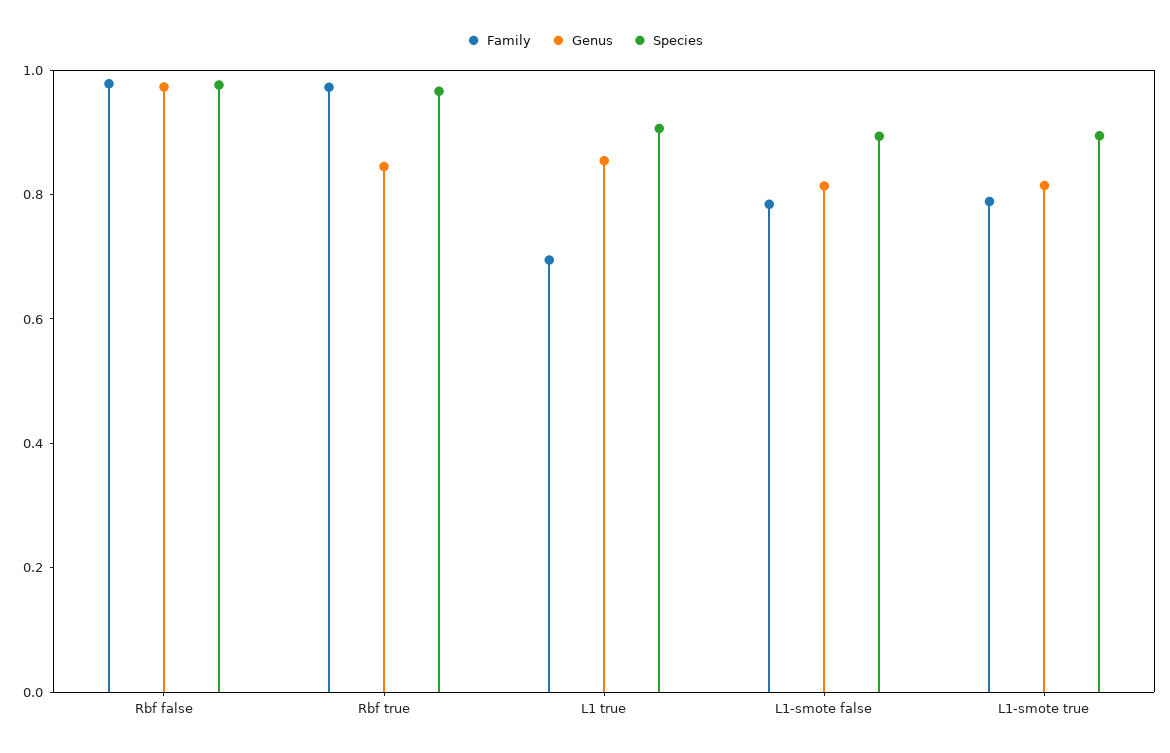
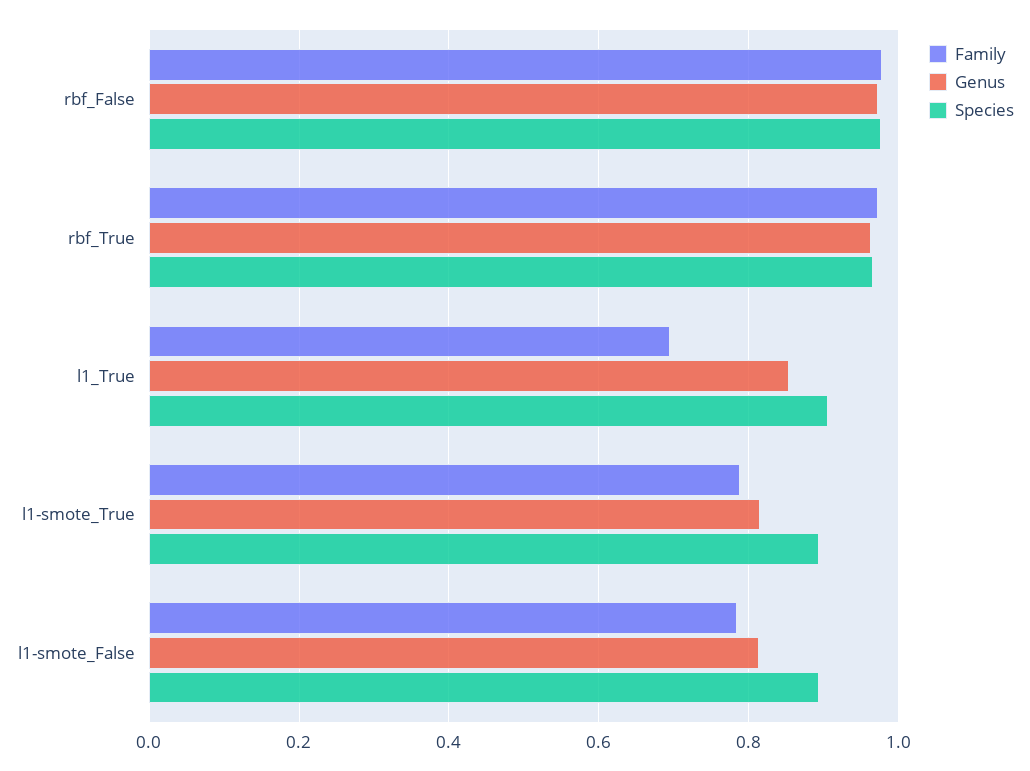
  {
    "Family": {
      "Rbf false": 0.98,
      "Rbf true": 0.98,
      "L1 true": 0.7,
      "L1-smote false": 0.78,
      "L1-smote true": 0.78
    },
    "Genus": {
      "Rbf false": 0.98,
-     "Rbf true": 0.85,
+     "Rbf true": 0.96,
      "L1 true": 0.86,
      "L1-smote false": 0.82,
      "L1-smote true": 0.82
    },
    "Species": {
      "Rbf false": 0.98,
      "Rbf true": 0.96,
      "L1 true": 0.9,
      "L1-smote false": 0.9,
      "L1-smote true": 0.9
    }
  }

